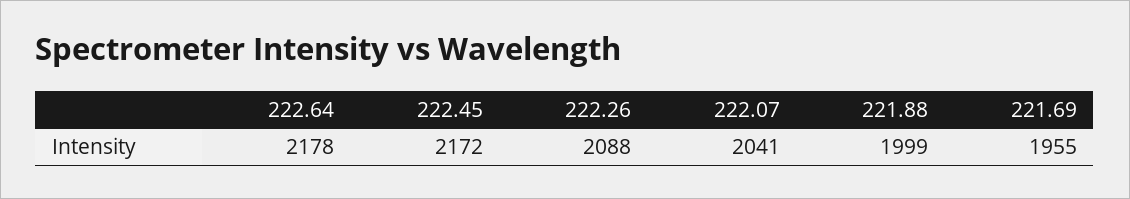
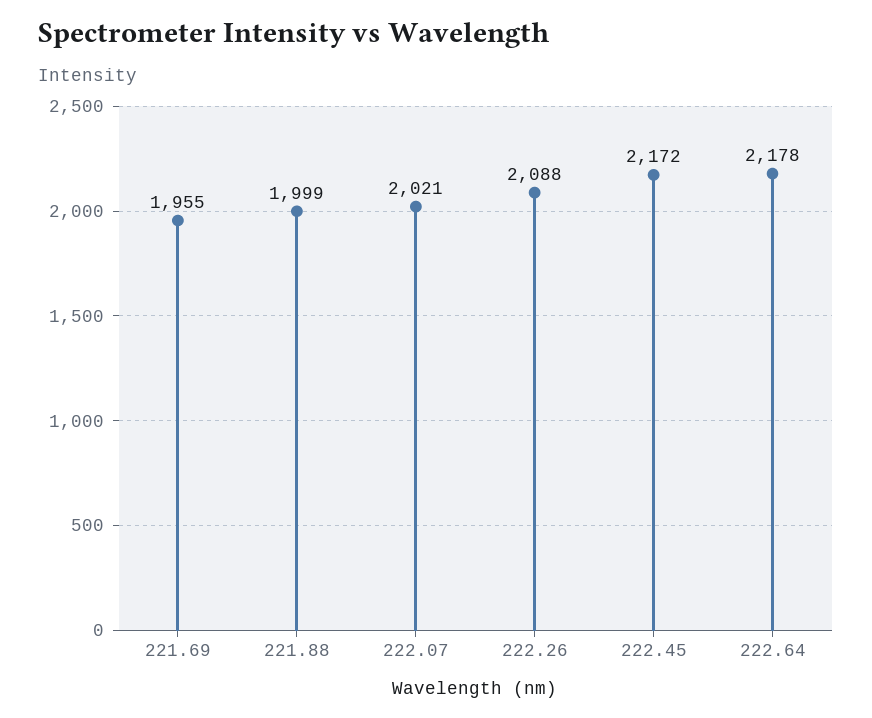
  {
    "222.64": 2178,
    "222.45": 2172,
    "222.26": 2088,
-   "222.07": 2041,
+   "222.07": 2021,
    "221.88": 1999,
    "221.69": 1955
  }

